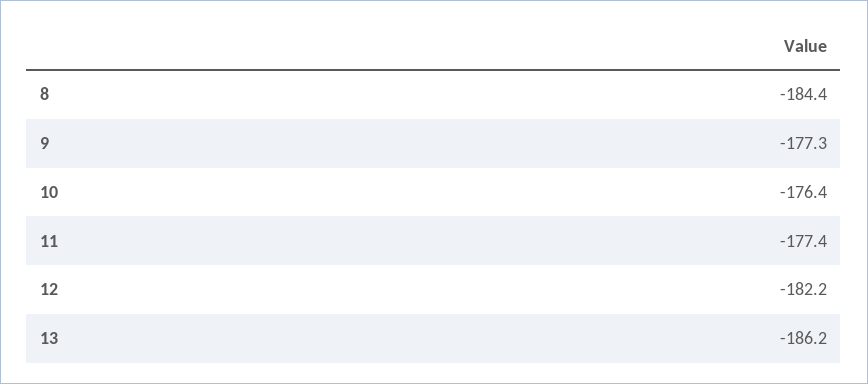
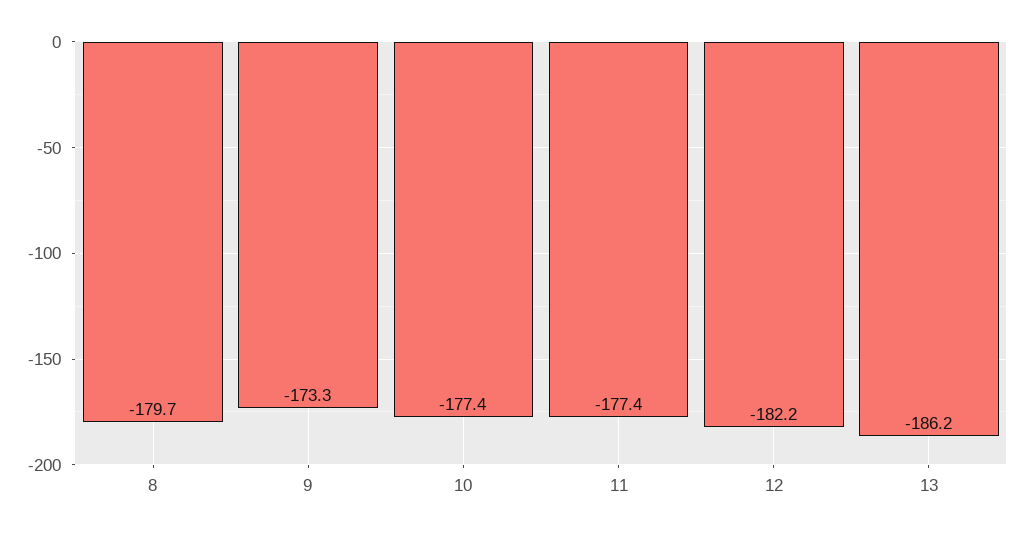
  {
-   "8": -184.4,
+   "8": -179.7,
-   "9": -177.3,
+   "9": -173.3,
-   "10": -176.4,
+   "10": -177.4,
    "11": -177.4,
    "12": -182.2,
    "13": -186.2
  }

